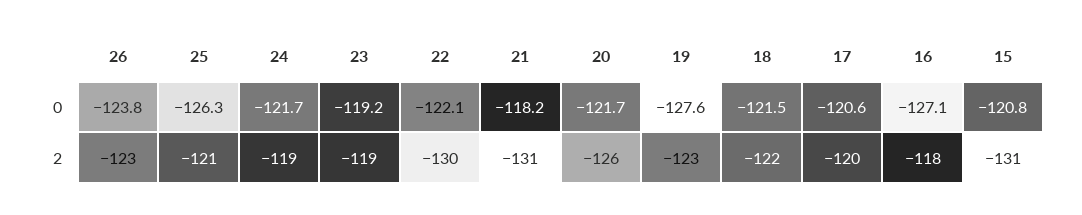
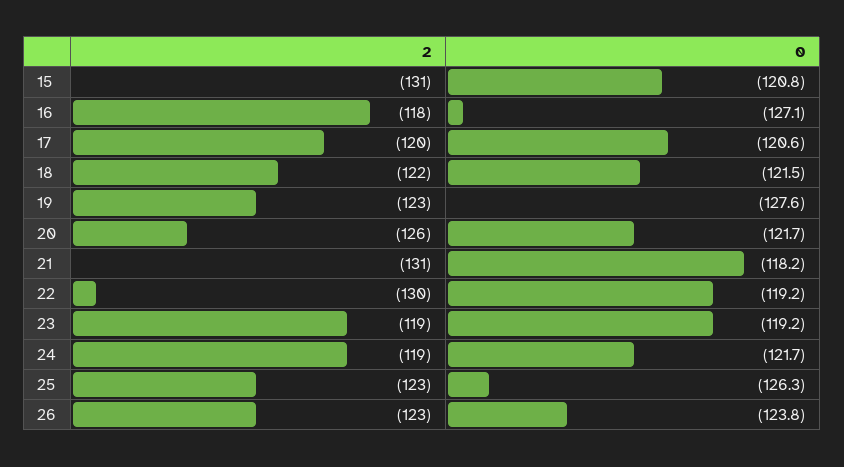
  {
    "26": {
      "0": -123.8,
      "2": -123
    },
    "25": {
      "0": -126.3,
-     "2": -121
+     "2": -123
    },
    "24": {
      "0": -121.7,
      "2": -119
    },
    "23": {
      "0": -119.2,
      "2": -119
    },
    "22": {
-     "0": -122.1,
+     "0": -119.2,
      "2": -130
    },
    "21": {
      "0": -118.2,
      "2": -131
    },
    "20": {
      "0": -121.7,
      "2": -126
    },
    "19": {
      "0": -127.6,
      "2": -123
    },
    "18": {
      "0": -121.5,
      "2": -122
    },
    "17": {
      "0": -120.6,
      "2": -120
    },
    "16": {
      "0": -127.1,
      "2": -118
    },
    "15": {
      "0": -120.8,
      "2": -131
    }
  }

